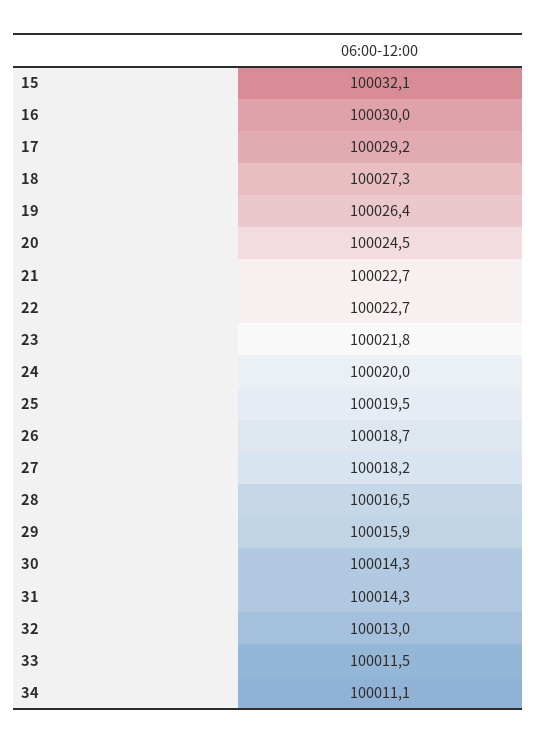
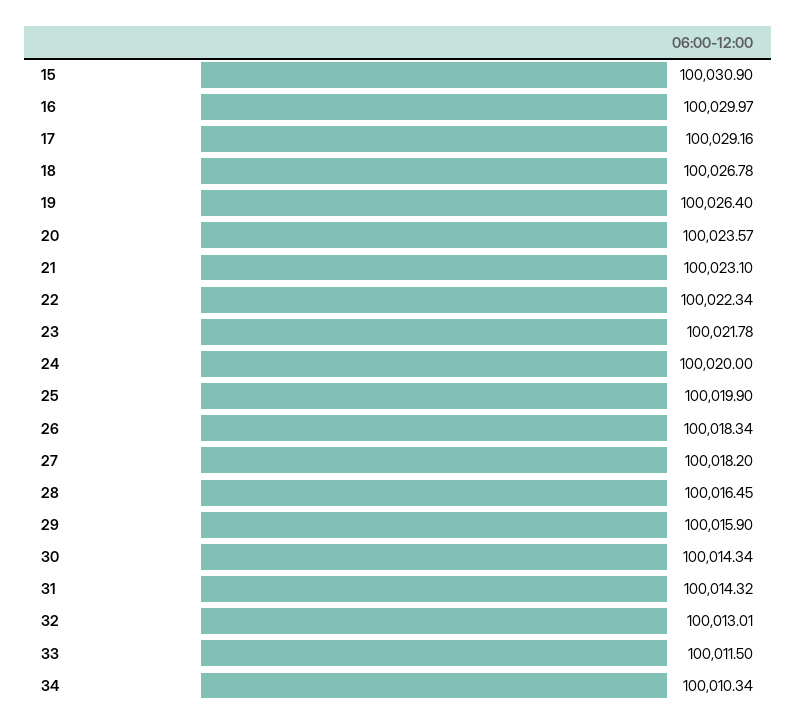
  {
-   "15": 100032.1,
+   "15": 100030.9,
    "16": 100029.97,
    "17": 100029.16,
-   "18": 100027.3,
+   "18": 100026.78,
    "19": 100026.4,
-   "20": 100024.5,
+   "20": 100023.57,
-   "21": 100022.7,
+   "21": 100023.1,
-   "22": 100022.7,
+   "22": 100022.34,
    "23": 100021.78,
    "24": 100020,
-   "25": 100019.5,
+   "25": 100019.9,
-   "26": 100018.7,
+   "26": 100018.34,
    "27": 100018.2,
    "28": 100016.45,
    "29": 100015.9,
    "30": 100014.34,
    "31": 100014.32,
    "32": 100013.01,
    "33": 100011.5,
-   "34": 100011.1
+   "34": 100010.34
  }

